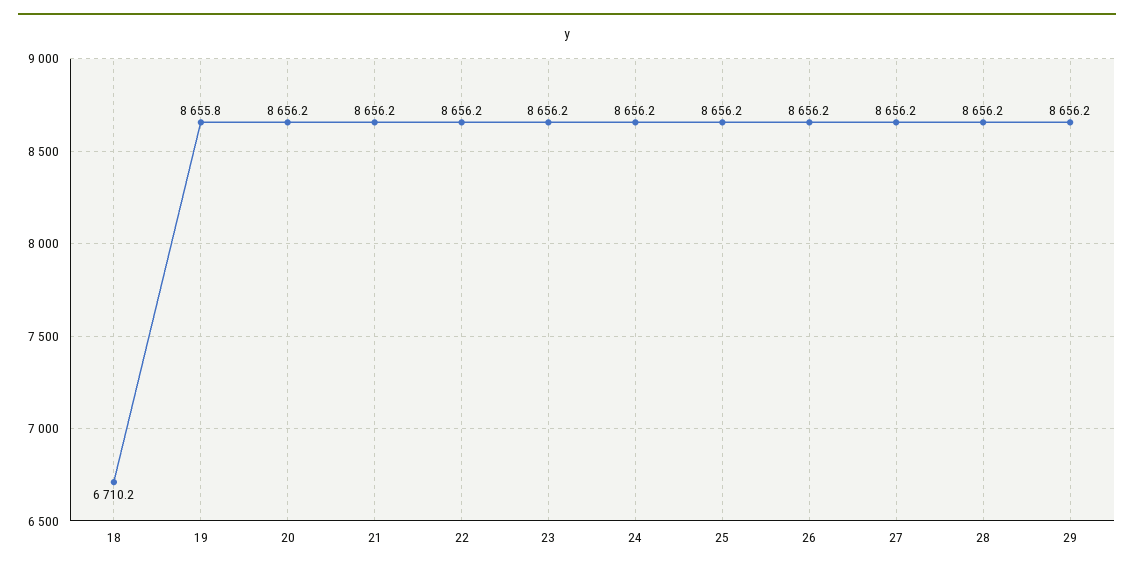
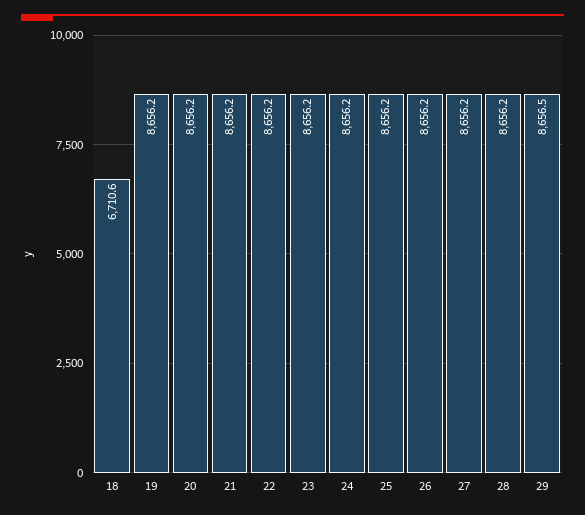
  {
-   "18": 6710.2,
+   "18": 6710.6,
-   "19": 8655.8,
+   "19": 8656.2,
    "20": 8656.2,
    "21": 8656.2,
    "22": 8656.2,
    "23": 8656.2,
    "24": 8656.2,
    "25": 8656.2,
    "26": 8656.2,
    "27": 8656.2,
    "28": 8656.2,
-   "29": 8656.2
+   "29": 8656.5
  }

